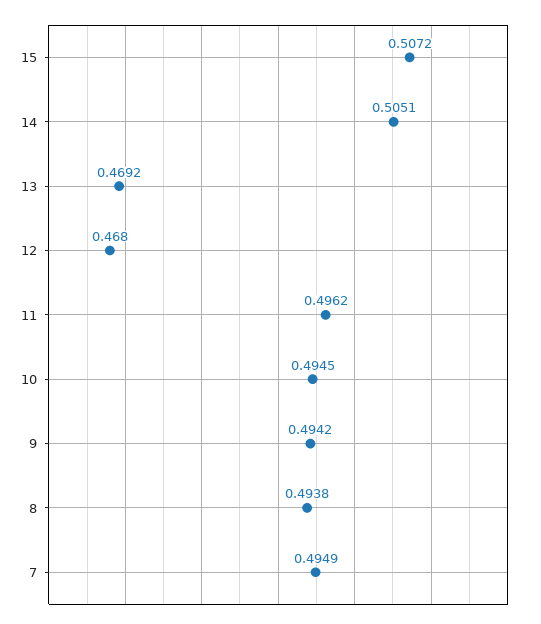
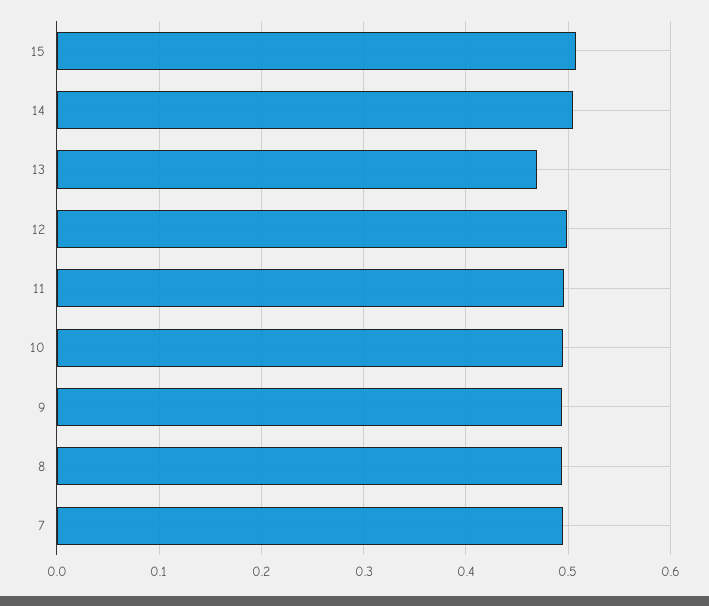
  {
    "15": 0.5072,
    "14": 0.5051,
    "13": 0.4692,
-   "12": 0.468,
+   "12": 0.5,
    "11": 0.4962,
    "10": 0.4945,
    "9": 0.4942,
    "8": 0.4938,
    "7": 0.4949
  }

